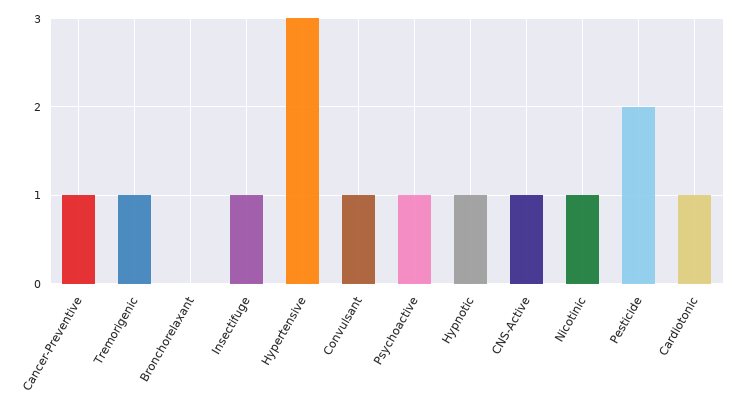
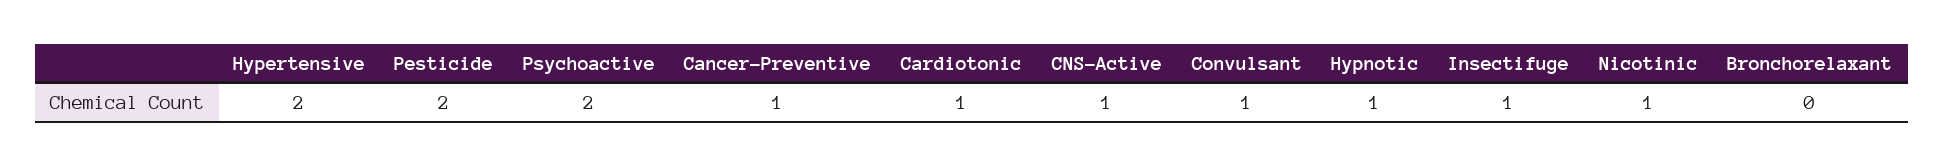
  {
    "Cancer-Preventive": 1,
-   "Tremorigenic": 1,
    "Bronchorelaxant": 0,
    "Insectifuge": 1,
-   "Hypertensive": 3,
+   "Hypertensive": 2,
    "Convulsant": 1,
-   "Psychoactive": 1,
+   "Psychoactive": 2,
    "Hypnotic": 1,
    "CNS-Active": 1,
    "Nicotinic": 1,
    "Pesticide": 2,
    "Cardiotonic": 1
  }

